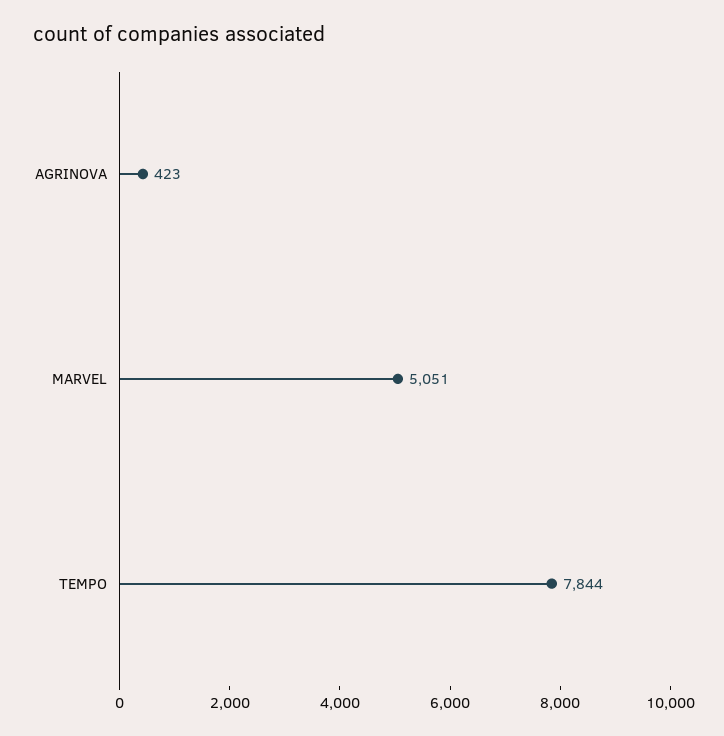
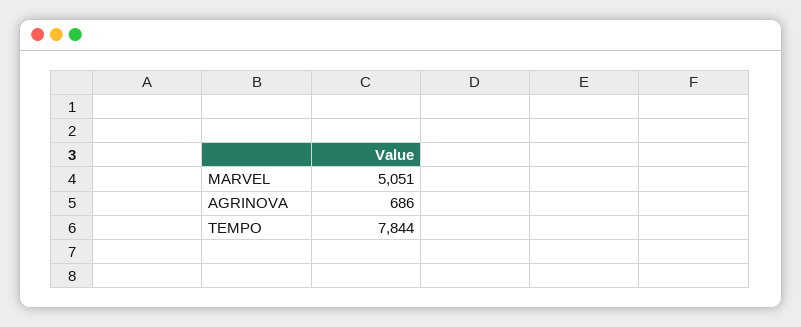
  {
-   "AGRINOVA": 423,
+   "AGRINOVA": 686,
    "MARVEL": 5051,
    "TEMPO": 7844
  }

